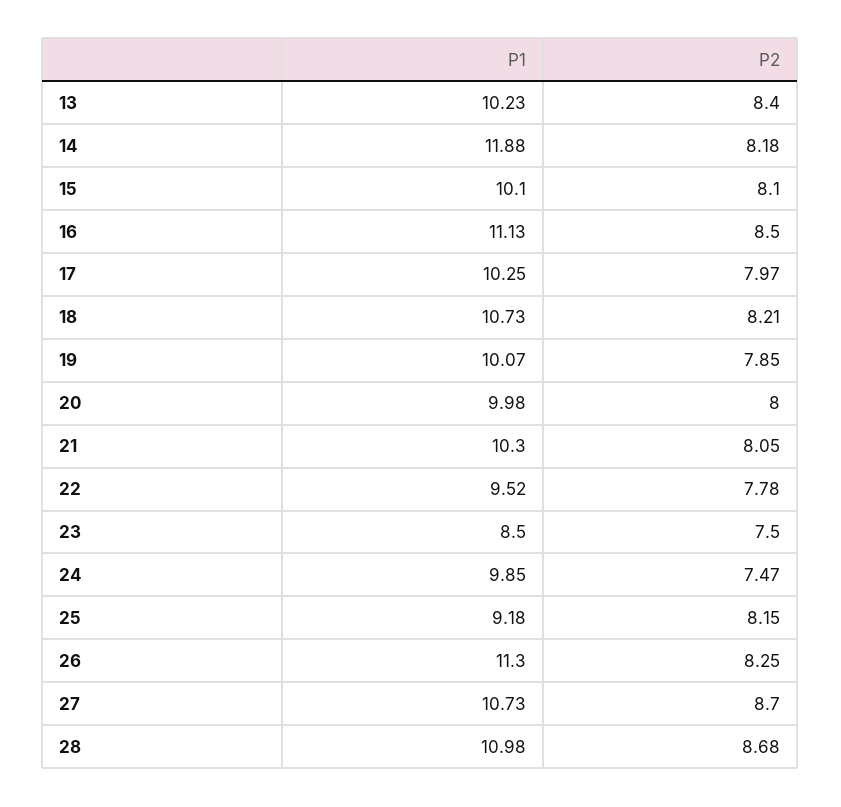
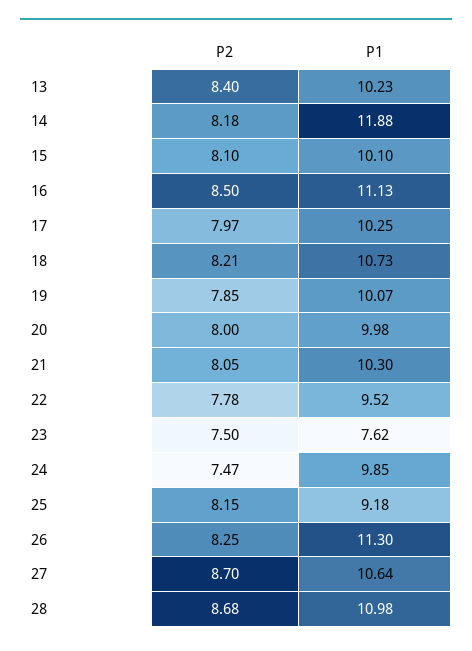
  {
    "P1": {
      "13": 10.23,
      "14": 11.88,
      "15": 10.1,
      "16": 11.13,
      "17": 10.25,
      "18": 10.73,
      "19": 10.07,
      "20": 9.98,
      "21": 10.3,
      "22": 9.52,
-     "23": 8.5,
+     "23": 7.62,
      "24": 9.85,
      "25": 9.18,
      "26": 11.3,
-     "27": 10.73,
+     "27": 10.64,
      "28": 10.98
    },
    "P2": {
      "13": 8.4,
      "14": 8.18,
      "15": 8.1,
      "16": 8.5,
      "17": 7.97,
      "18": 8.21,
      "19": 7.85,
      "20": 8,
      "21": 8.05,
      "22": 7.78,
      "23": 7.5,
      "24": 7.47,
      "25": 8.15,
      "26": 8.25,
      "27": 8.7,
      "28": 8.68
    }
  }

